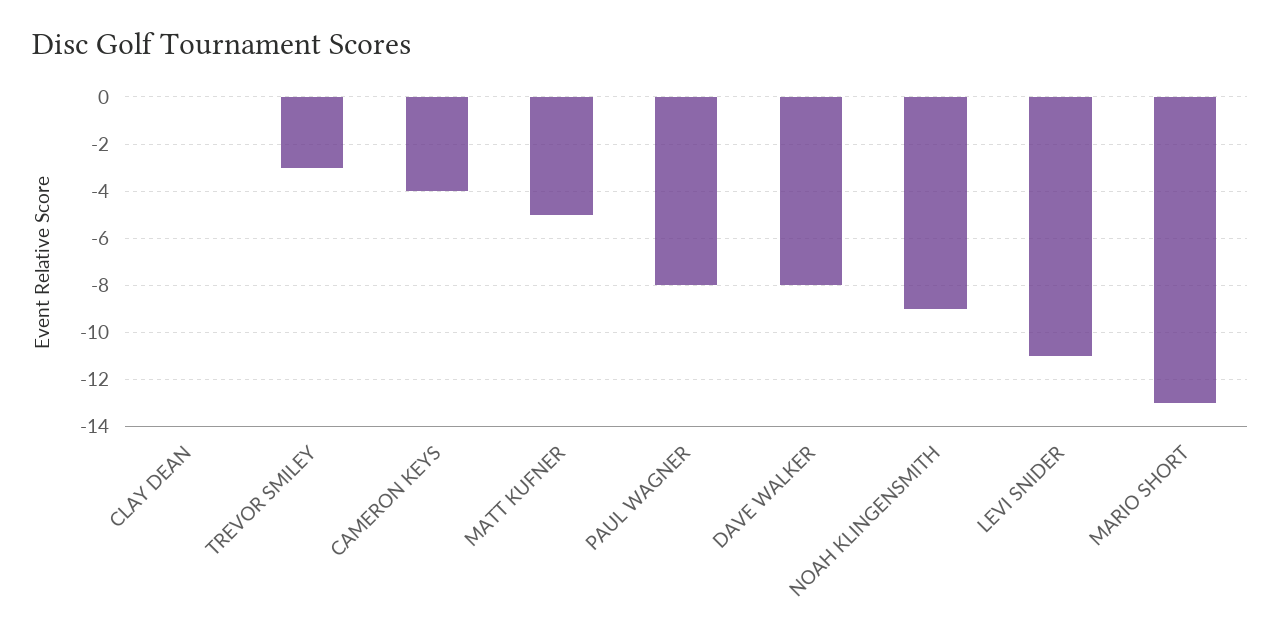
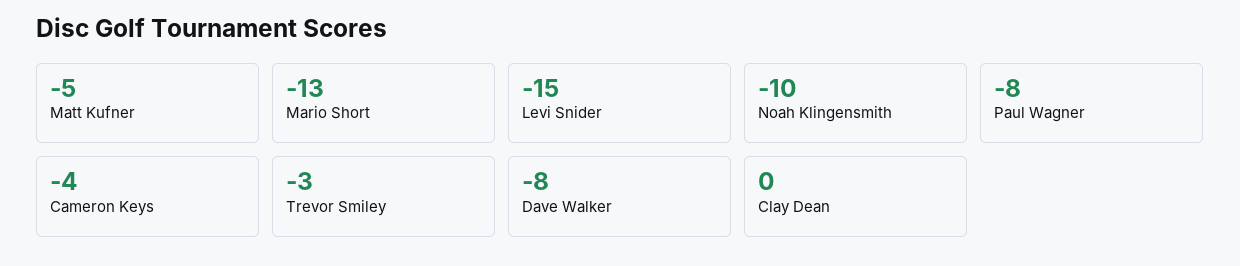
  {
    "CLAY DEAN": 0,
    "TREVOR SMILEY": -3,
    "CAMERON KEYS": -4,
    "MATT KUFNER": -5,
    "PAUL WAGNER": -8,
    "DAVE WALKER": -8,
-   "NOAH KLINGENSMITH": -9,
+   "NOAH KLINGENSMITH": -10,
-   "LEVI SNIDER": -11,
+   "LEVI SNIDER": -15,
    "MARIO SHORT": -13
  }

